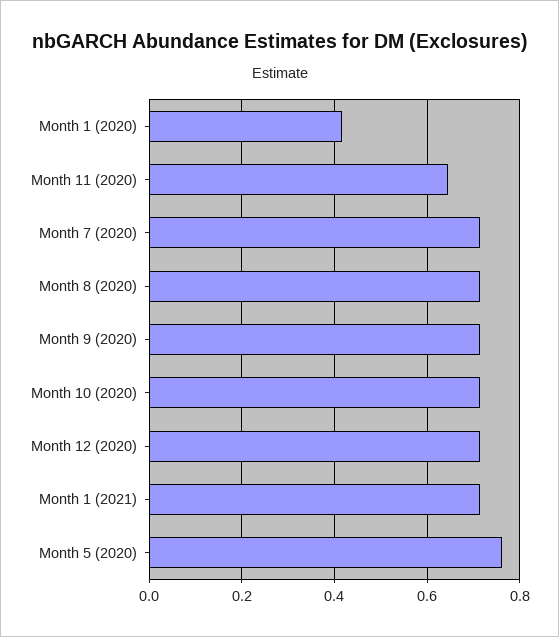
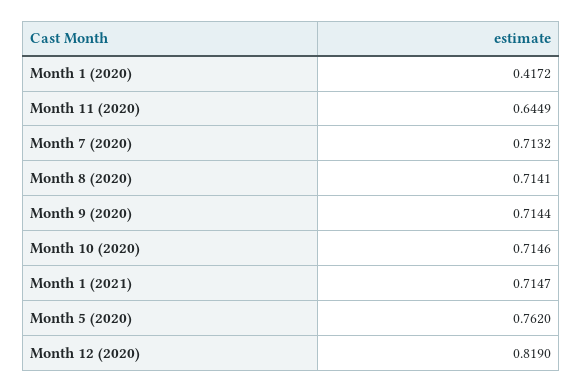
  {
    "Month 1 (2020)": 0.4172,
    "Month 11 (2020)": 0.6449,
    "Month 7 (2020)": 0.7132,
    "Month 8 (2020)": 0.7141,
    "Month 9 (2020)": 0.7144,
    "Month 10 (2020)": 0.7146,
-   "Month 12 (2020)": 0.72,
+   "Month 12 (2020)": 0.819,
    "Month 1 (2021)": 0.7147,
    "Month 5 (2020)": 0.762
  }

